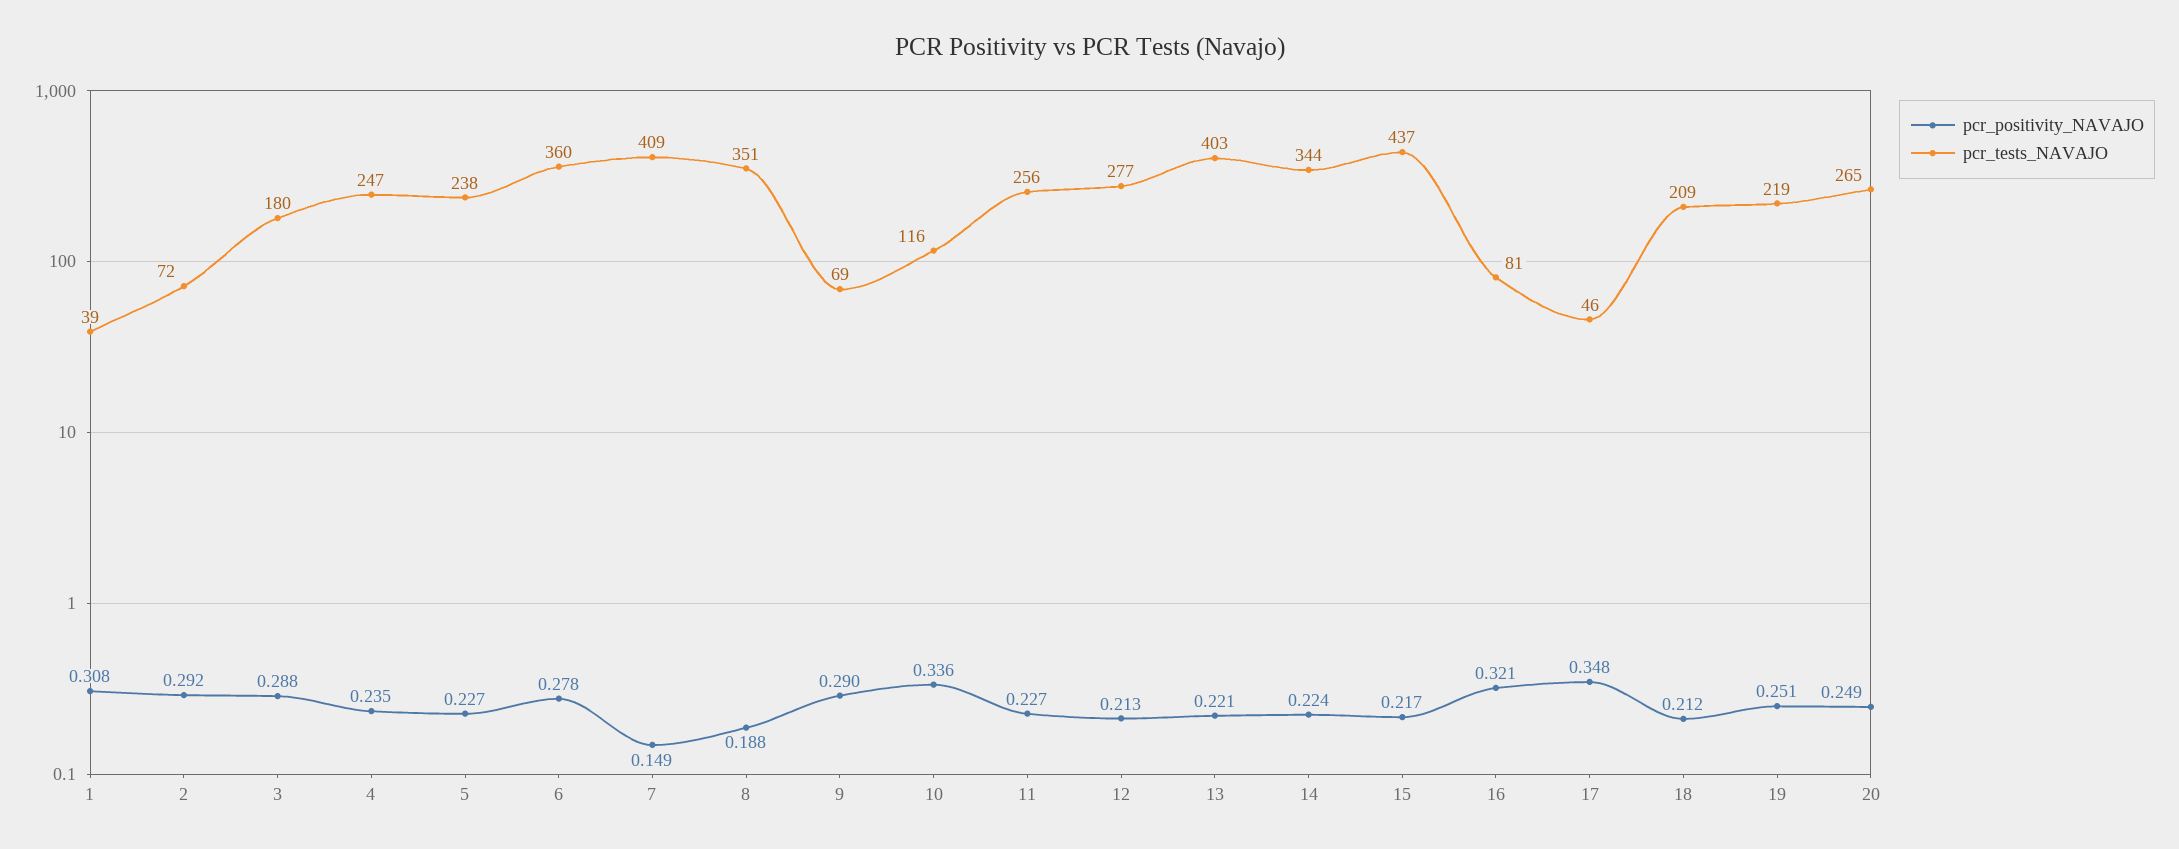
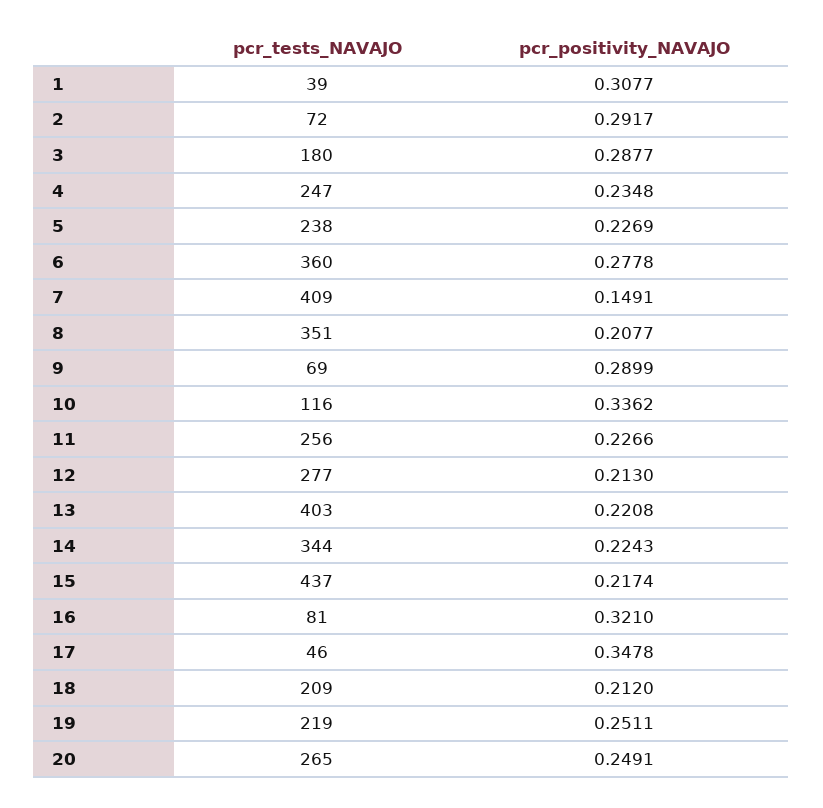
  {
    "pcr_positivity_NAVAJO": {
      "1": 0.3077,
      "2": 0.2917,
      "3": 0.2877,
      "4": 0.2348,
      "5": 0.2269,
      "6": 0.2778,
      "7": 0.1491,
-     "8": 0.188,
+     "8": 0.2077,
      "9": 0.2899,
      "10": 0.3362,
      "11": 0.2266,
      "12": 0.213,
      "13": 0.2208,
      "14": 0.2243,
      "15": 0.2174,
      "16": 0.321,
      "17": 0.3478,
      "18": 0.212,
      "19": 0.2511,
      "20": 0.2491
    },
    "pcr_tests_NAVAJO": {
      "1": 39,
      "2": 72,
      "3": 180,
      "4": 247,
      "5": 238,
      "6": 360,
      "7": 409,
      "8": 351,
      "9": 69,
      "10": 116,
      "11": 256,
      "12": 277,
      "13": 403,
      "14": 344,
      "15": 437,
      "16": 81,
      "17": 46,
      "18": 209,
      "19": 219,
      "20": 265
    }
  }

